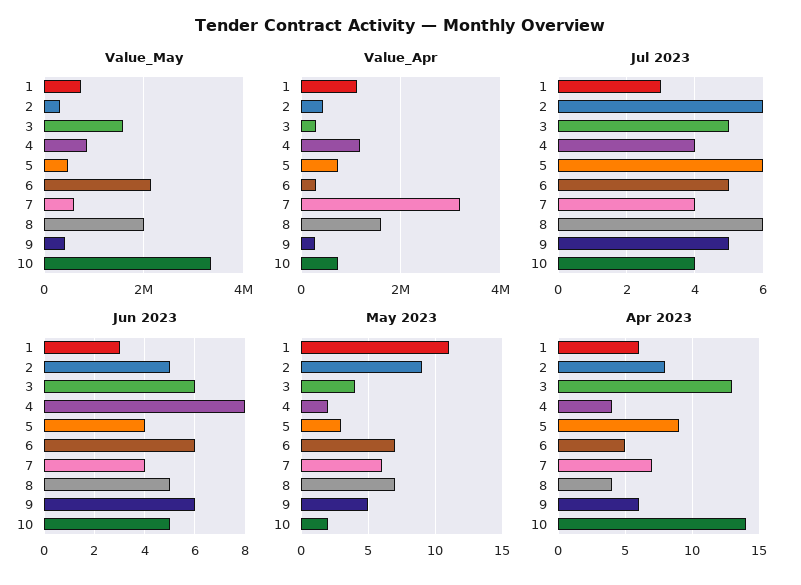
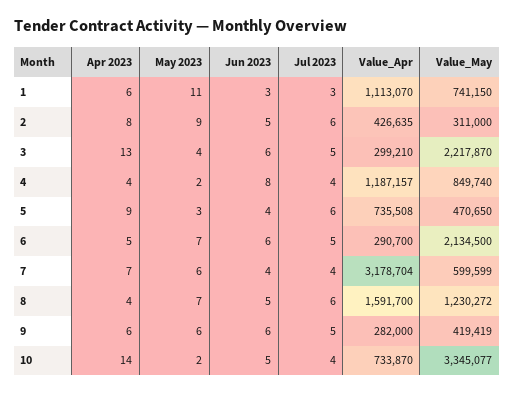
  {
    "Value_May": {
      "1": 741150,
      "2": 311000,
-     "3": 1600000,
+     "3": 2217870,
      "4": 849740,
      "5": 470650,
      "6": 2134500,
      "7": 599599,
-     "8": 2000000,
+     "8": 1230272,
      "9": 419419,
      "10": 3345077
    },
    "Value_Apr": {
      "1": 1113070,
      "2": 426635,
      "3": 299210,
      "4": 1187157,
      "5": 735508,
      "6": 290700,
      "7": 3178704,
      "8": 1591700,
      "9": 282000,
      "10": 733870
    },
    "Jul 2023": {
      "1": 3,
      "2": 6,
      "3": 5,
      "4": 4,
      "5": 6,
      "6": 5,
      "7": 4,
      "8": 6,
      "9": 5,
      "10": 4
    },
    "Jun 2023": {
      "1": 3,
      "2": 5,
      "3": 6,
      "4": 8,
      "5": 4,
      "6": 6,
      "7": 4,
      "8": 5,
      "9": 6,
      "10": 5
    },
    "May 2023": {
      "1": 11,
      "2": 9,
      "3": 4,
      "4": 2,
      "5": 3,
      "6": 7,
      "7": 6,
      "8": 7,
-     "9": 5,
+     "9": 6,
      "10": 2
    },
    "Apr 2023": {
      "1": 6,
      "2": 8,
      "3": 13,
      "4": 4,
      "5": 9,
      "6": 5,
      "7": 7,
      "8": 4,
      "9": 6,
      "10": 14
    }
  }

